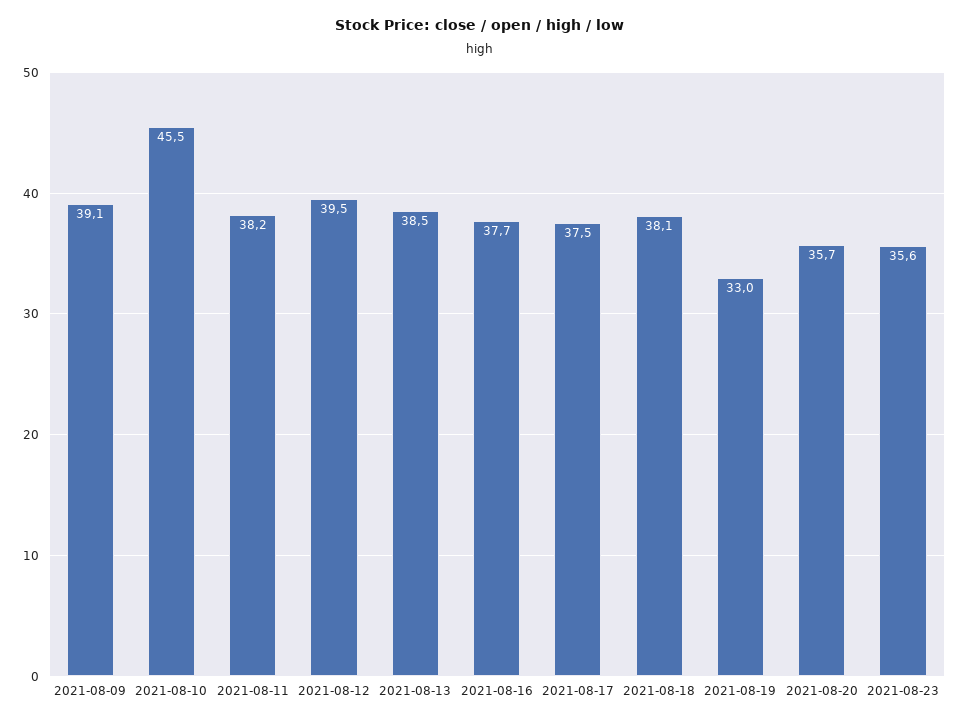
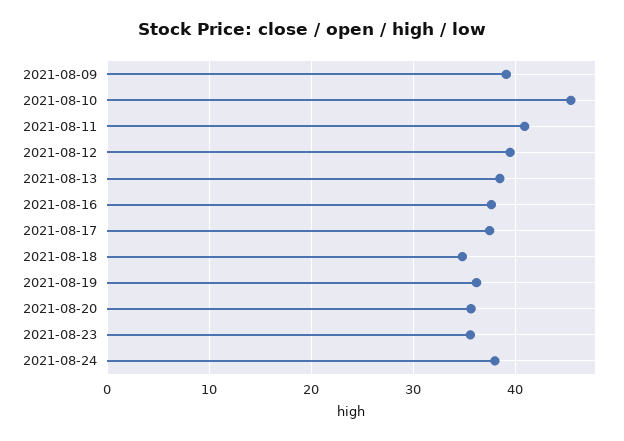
  {
    "2021-08-09": 39.1,
    "2021-08-10": 45.5,
-   "2021-08-11": 38.2,
+   "2021-08-11": 41,
    "2021-08-12": 39.5,
    "2021-08-13": 38.5,
    "2021-08-16": 37.7,
    "2021-08-17": 37.5,
-   "2021-08-18": 38.1,
+   "2021-08-18": 35,
-   "2021-08-19": 33,
+   "2021-08-19": 36,
    "2021-08-20": 35.7,
-   "2021-08-23": 35.6
+   "2021-08-23": 35.6,
+   "2021-08-24": 38
  }

